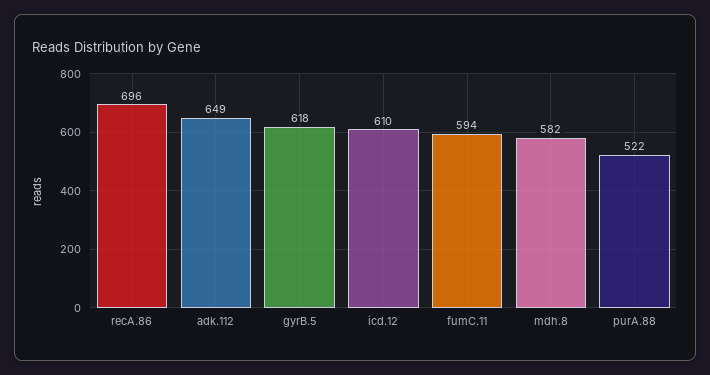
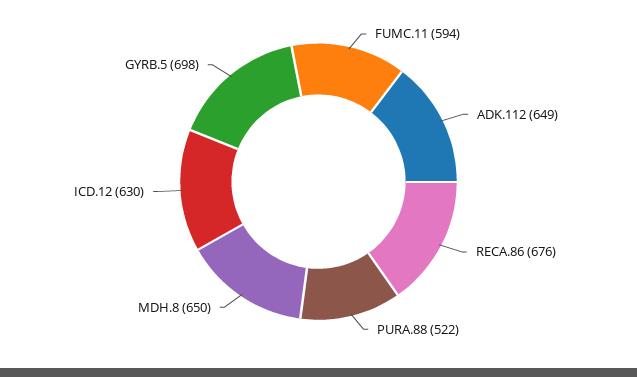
  {
-   "recA.86": 696,
+   "recA.86": 676,
    "adk.112": 649,
-   "gyrB.5": 618,
+   "gyrB.5": 698,
-   "icd.12": 610,
+   "icd.12": 630,
    "fumC.11": 594,
-   "mdh.8": 582,
+   "mdh.8": 650,
    "purA.88": 522
  }

